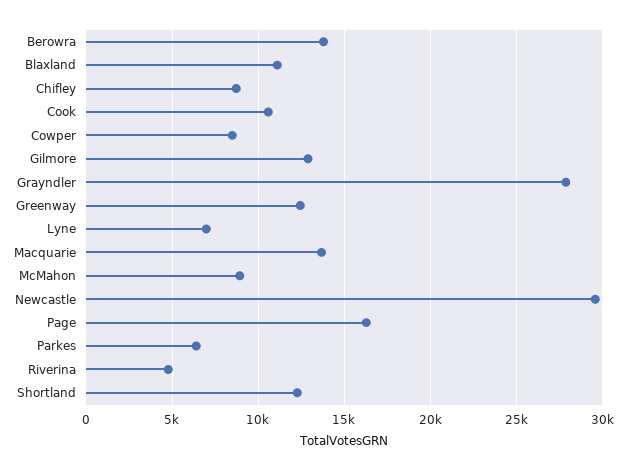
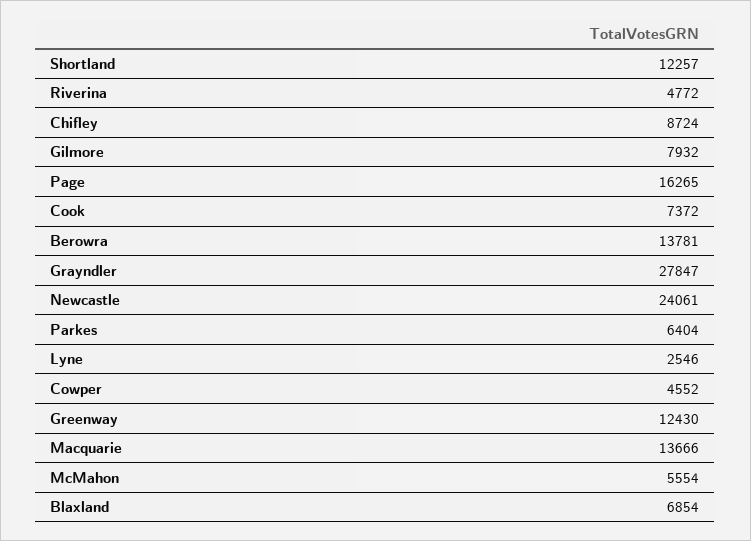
  {
    "Berowra": 13781,
-   "Blaxland": 11000,
+   "Blaxland": 6854,
    "Chifley": 8724,
-   "Cook": 10500,
+   "Cook": 7372,
-   "Cowper": 8500,
+   "Cowper": 4552,
-   "Gilmore": 13000,
+   "Gilmore": 7932,
    "Grayndler": 27847,
    "Greenway": 12430,
-   "Lyne": 7000,
+   "Lyne": 2546,
    "Macquarie": 13666,
-   "McMahon": 9000,
+   "McMahon": 5554,
-   "Newcastle": 29500,
+   "Newcastle": 24061,
    "Page": 16265,
    "Parkes": 6404,
    "Riverina": 4772,
    "Shortland": 12257
  }

